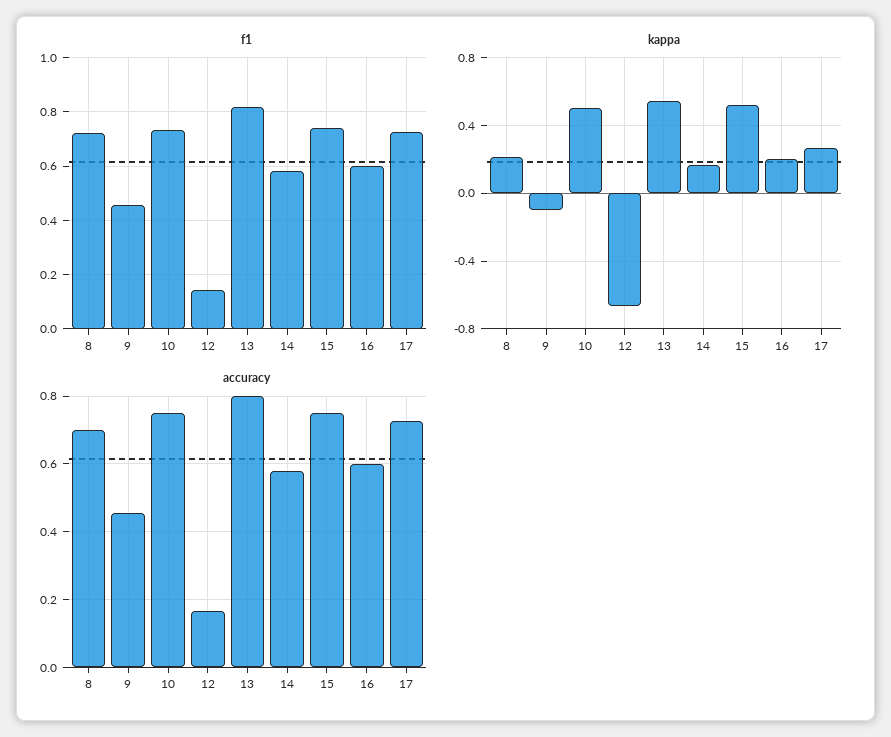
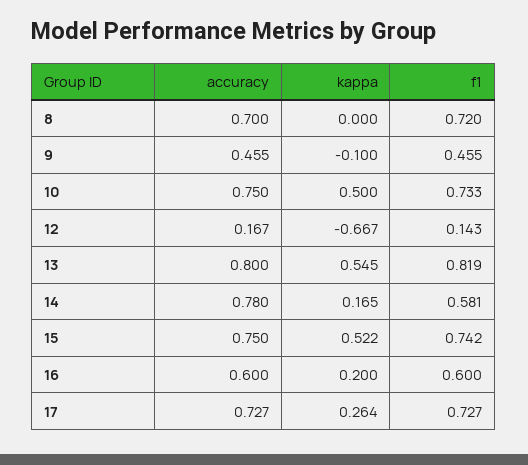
  {
    "f1": {
      "8": 0.72,
      "9": 0.455,
      "10": 0.733,
      "12": 0.143,
      "13": 0.819,
      "14": 0.581,
      "15": 0.742,
      "16": 0.6,
      "17": 0.727
    },
    "kappa": {
-     "8": 0.2,
+     "8": 0,
      "9": -0.1,
      "10": 0.5,
      "12": -0.667,
      "13": 0.545,
      "14": 0.165,
      "15": 0.522,
      "16": 0.2,
      "17": 0.264
    },
    "accuracy": {
      "8": 0.7,
      "9": 0.455,
      "10": 0.75,
      "12": 0.167,
      "13": 0.8,
-     "14": 0.58,
+     "14": 0.78,
      "15": 0.75,
      "16": 0.6,
      "17": 0.727
    }
  }

